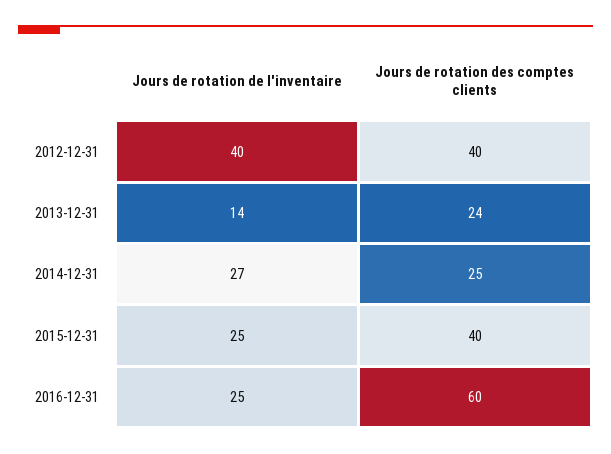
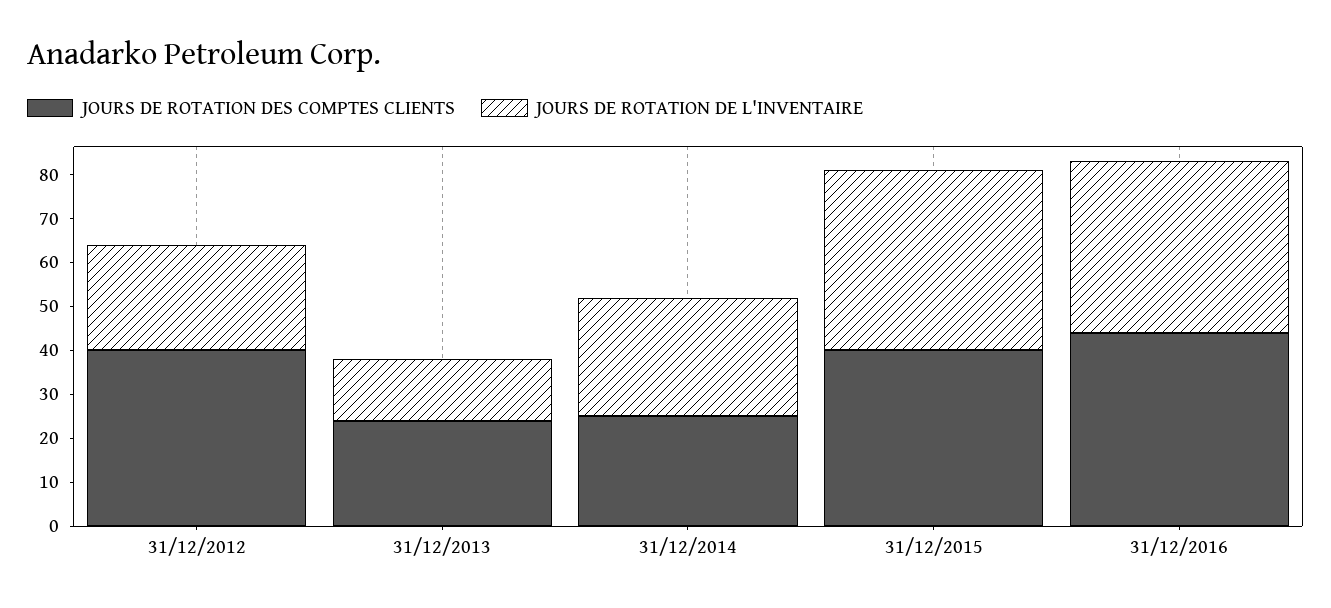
  {
    "Jours de rotation de l'inventaire": {
-     "2012-12-31": 40,
+     "2012-12-31": 25,
      "2013-12-31": 14,
      "2014-12-31": 27,
-     "2015-12-31": 25,
+     "2015-12-31": 40,
-     "2016-12-31": 25
+     "2016-12-31": 40
    },
    "Jours de rotation des comptes clients": {
      "2012-12-31": 40,
      "2013-12-31": 24,
      "2014-12-31": 25,
      "2015-12-31": 40,
-     "2016-12-31": 60
+     "2016-12-31": 45
    }
  }

